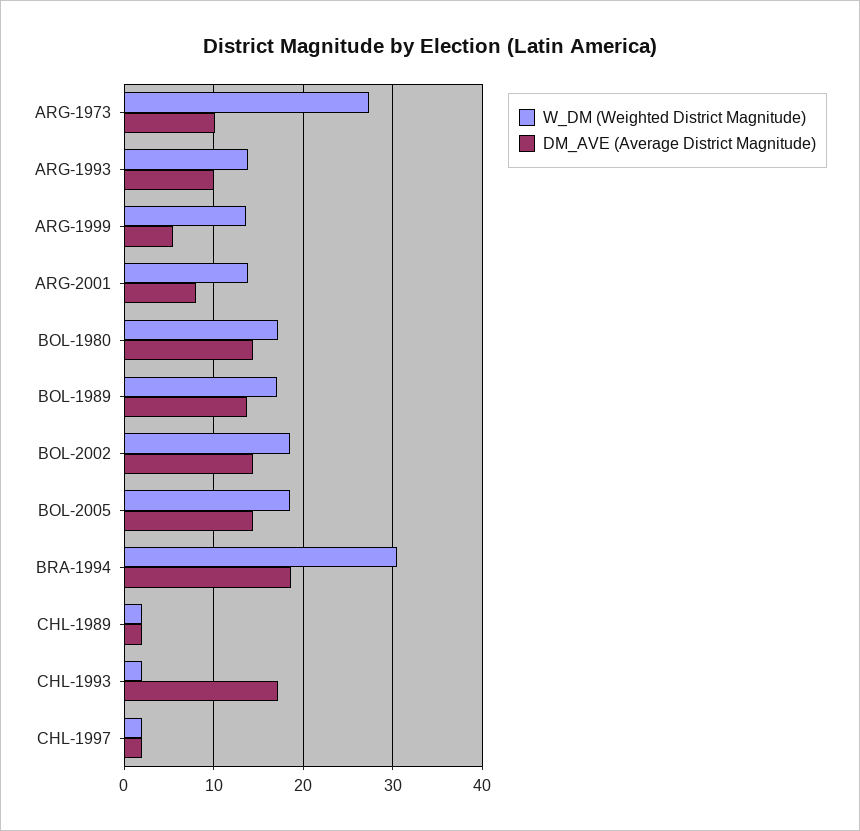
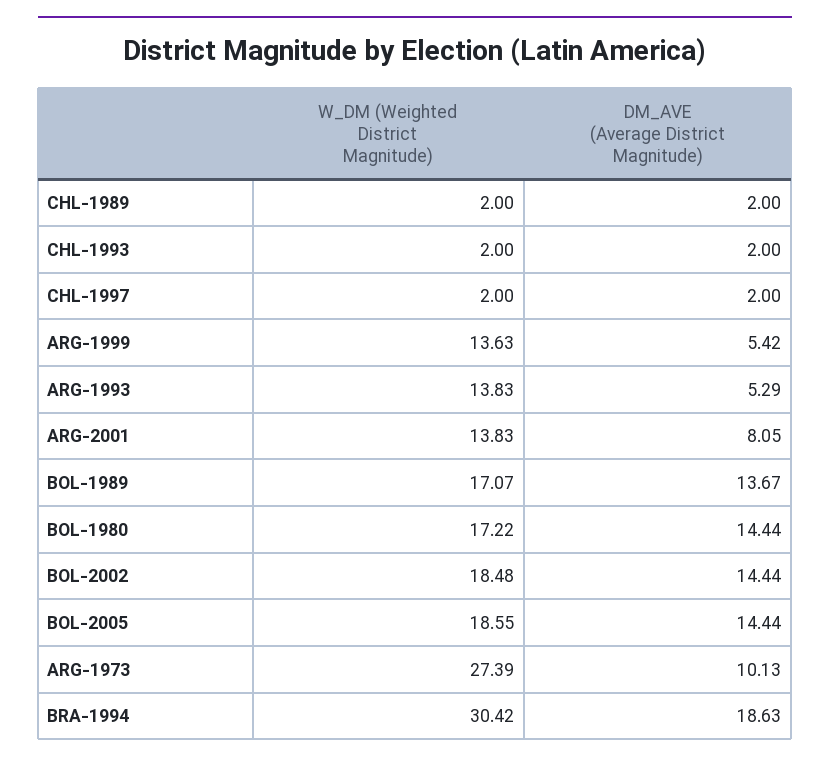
  {
    "W_DM (Weighted District Magnitude)": {
      "ARG-1973": 27.39,
      "ARG-1993": 13.83,
      "ARG-1999": 13.63,
      "ARG-2001": 13.83,
      "BOL-1980": 17.22,
      "BOL-1989": 17.07,
      "BOL-2002": 18.48,
      "BOL-2005": 18.55,
      "BRA-1994": 30.42,
      "CHL-1989": 2,
      "CHL-1993": 2,
      "CHL-1997": 2
    },
    "DM_AVE (Average District Magnitude)": {
      "ARG-1973": 10.13,
-     "ARG-1993": 10,
+     "ARG-1993": 5.29,
      "ARG-1999": 5.42,
      "ARG-2001": 8.05,
      "BOL-1980": 14.44,
      "BOL-1989": 13.67,
      "BOL-2002": 14.44,
      "BOL-2005": 14.44,
      "BRA-1994": 18.63,
      "CHL-1989": 2,
-     "CHL-1993": 17,
+     "CHL-1993": 2,
      "CHL-1997": 2
    }
  }

